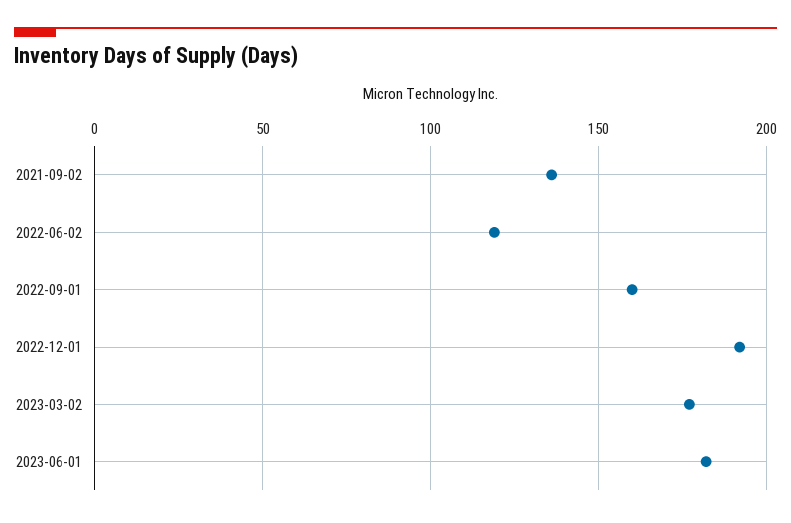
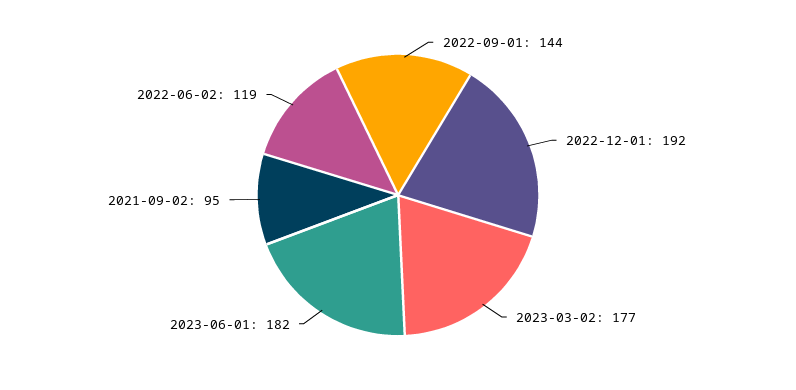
  {
-   "2021-09-02": 135,
+   "2021-09-02": 95,
    "2022-06-02": 119,
-   "2022-09-01": 160,
+   "2022-09-01": 144,
    "2022-12-01": 192,
    "2023-03-02": 177,
    "2023-06-01": 182
  }

